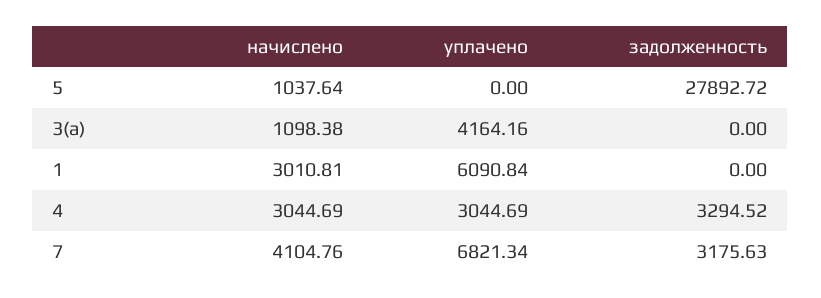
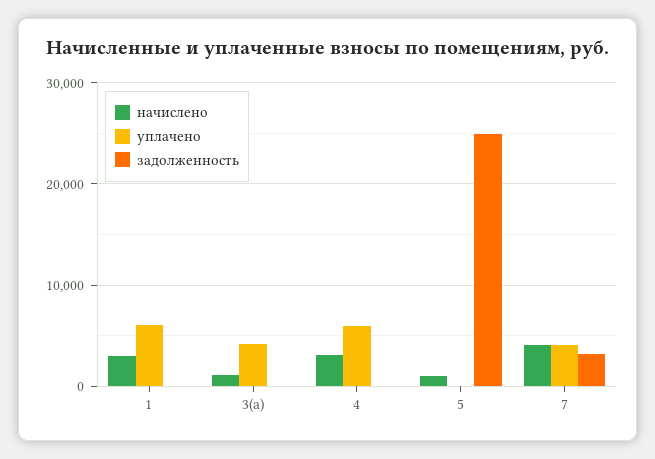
  {
    "начислено": {
      "5": 1037.64,
      "3(a)": 1098.38,
      "1": 3010.81,
      "4": 3044.69,
      "7": 4104.76
    },
    "уплачено": {
      "5": 0,
      "3(a)": 4164.16,
      "1": 6090.84,
-     "4": 3044.69,
+     "4": 6000,
-     "7": 6821.34
+     "7": 4000
    },
    "задолженность": {
-     "5": 27892.72,
+     "5": 25000,
      "3(a)": 0,
      "1": 0,
-     "4": 3294.52,
+     "4": 0,
      "7": 3175.63
    }
  }

